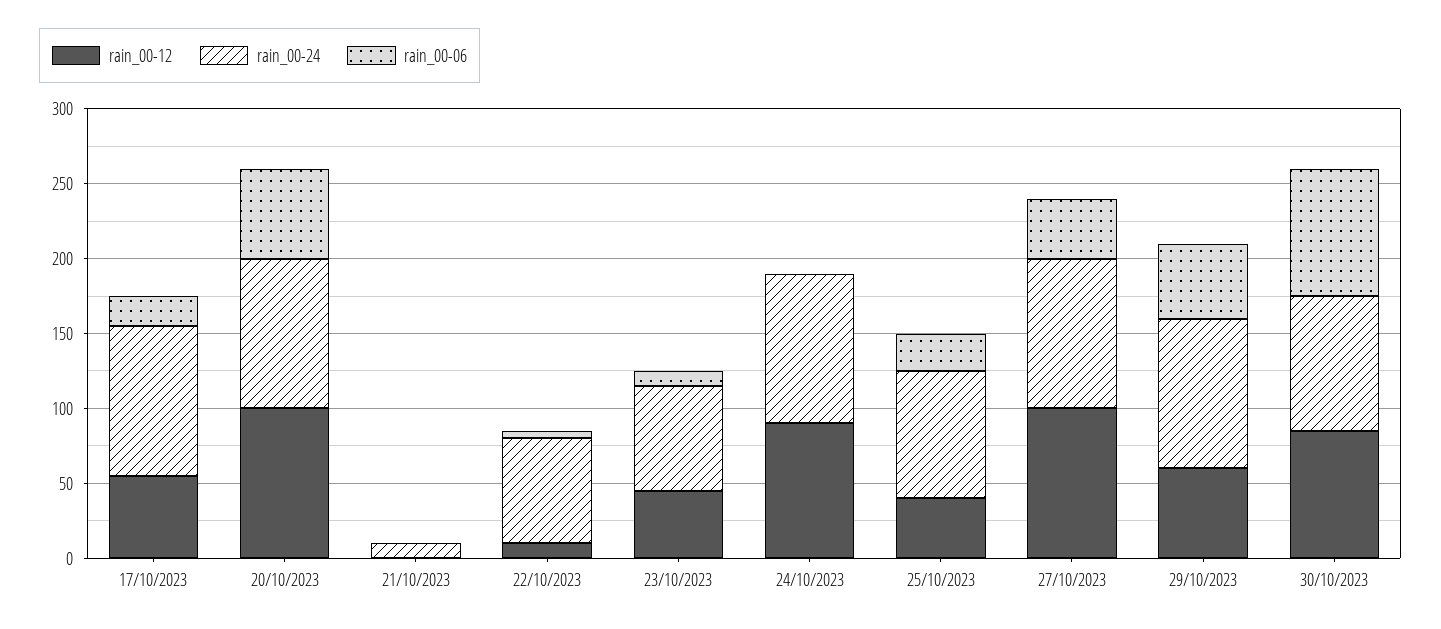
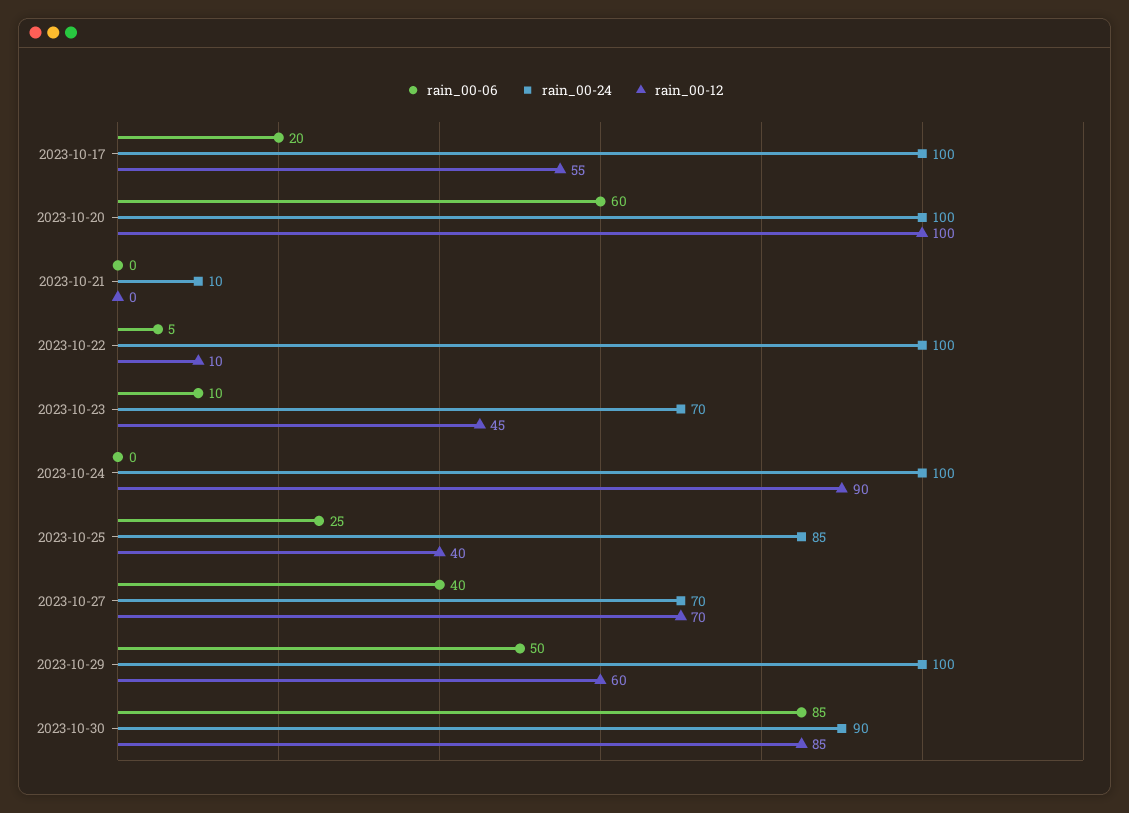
  {
    "rain_00-12": {
      "17/10/2023": 55,
      "20/10/2023": 100,
      "21/10/2023": 0,
      "22/10/2023": 10,
      "23/10/2023": 45,
      "24/10/2023": 90,
      "25/10/2023": 40,
-     "27/10/2023": 100,
+     "27/10/2023": 70,
      "29/10/2023": 60,
      "30/10/2023": 85
    },
    "rain_00-24": {
      "17/10/2023": 100,
      "20/10/2023": 100,
      "21/10/2023": 10,
-     "22/10/2023": 70,
+     "22/10/2023": 100,
      "23/10/2023": 70,
      "24/10/2023": 100,
      "25/10/2023": 85,
-     "27/10/2023": 100,
+     "27/10/2023": 70,
      "29/10/2023": 100,
      "30/10/2023": 90
    },
    "rain_00-06": {
      "17/10/2023": 20,
      "20/10/2023": 60,
      "21/10/2023": 0,
      "22/10/2023": 5,
      "23/10/2023": 10,
      "24/10/2023": 0,
      "25/10/2023": 25,
      "27/10/2023": 40,
      "29/10/2023": 50,
      "30/10/2023": 85
    }
  }

